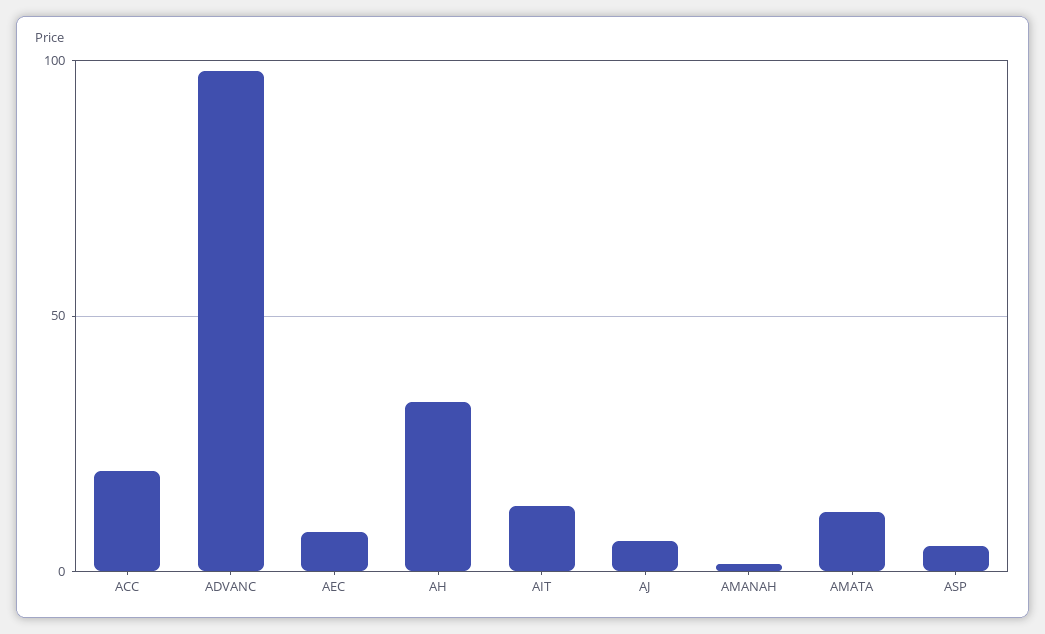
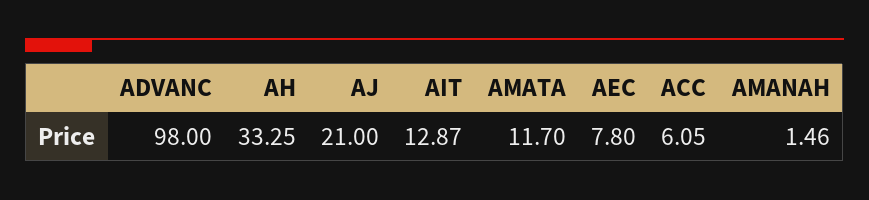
  {
-   "ACC": 20,
+   "ACC": 6.05,
    "ADVANC": 98,
    "AEC": 7.8,
    "AH": 33.25,
    "AIT": 12.87,
-   "AJ": 5,
+   "AJ": 21,
    "AMANAH": 1.46,
-   "AMATA": 11.7,
+   "AMATA": 11.7
-   "ASP": 5
  }

